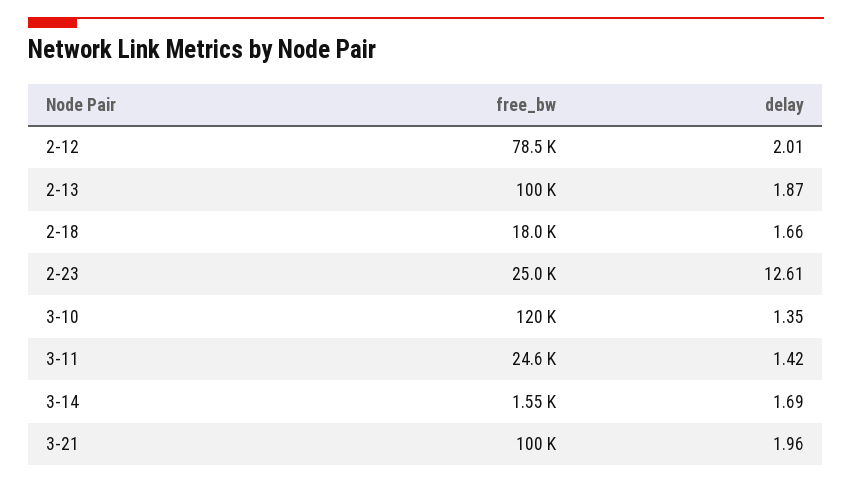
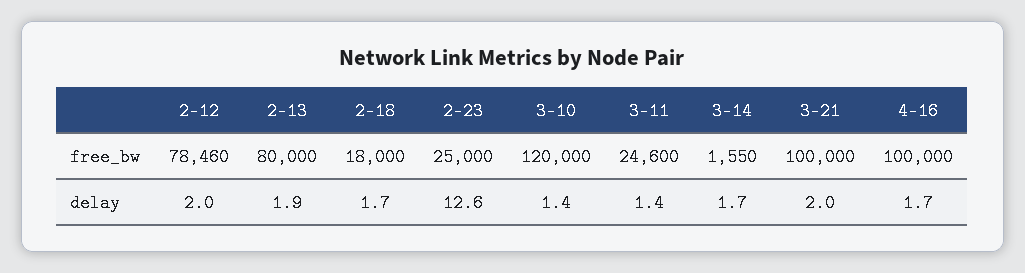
  {
    "free_bw": {
      "2-12": 78460,
-     "2-13": 100000,
+     "2-13": 80000,
      "2-18": 18000,
      "2-23": 25000,
      "3-10": 120000,
      "3-11": 24600,
      "3-14": 1550,
-     "3-21": 100000
+     "3-21": 100000,
+     "4-16": 100000
    },
    "delay": {
      "2-12": 2.01,
      "2-13": 1.87,
      "2-18": 1.66,
      "2-23": 12.61,
      "3-10": 1.35,
      "3-11": 1.42,
      "3-14": 1.69,
-     "3-21": 1.96
+     "3-21": 1.96,
+     "4-16": 1.7
    }
  }

